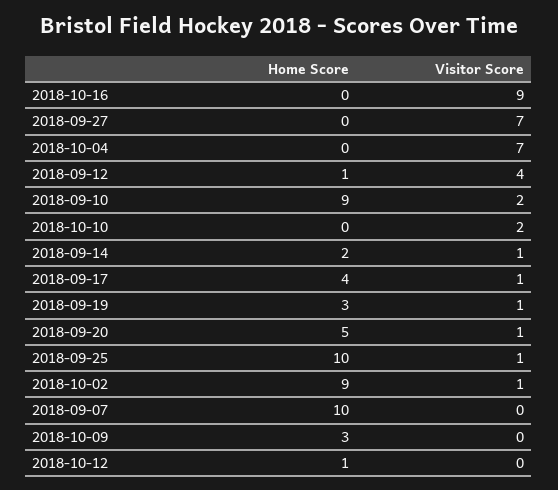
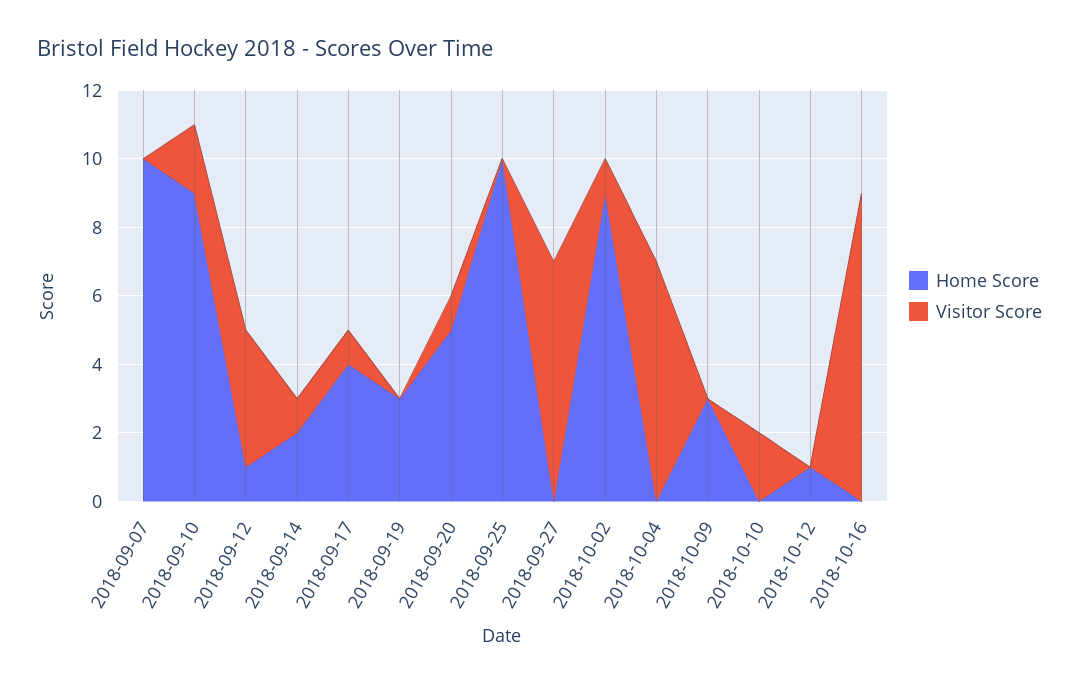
  {
    "Home Score": {
      "2018-10-16": 0,
      "2018-09-27": 0,
      "2018-10-04": 0,
      "2018-09-12": 1,
      "2018-09-10": 9,
      "2018-10-10": 0,
      "2018-09-14": 2,
      "2018-09-17": 4,
      "2018-09-19": 3,
      "2018-09-20": 5,
      "2018-09-25": 10,
      "2018-10-02": 9,
      "2018-09-07": 10,
      "2018-10-09": 3,
      "2018-10-12": 1
    },
    "Visitor Score": {
      "2018-10-16": 9,
      "2018-09-27": 7,
      "2018-10-04": 7,
      "2018-09-12": 4,
      "2018-09-10": 2,
      "2018-10-10": 2,
      "2018-09-14": 1,
      "2018-09-17": 1,
-     "2018-09-19": 1,
+     "2018-09-19": 0,
      "2018-09-20": 1,
-     "2018-09-25": 1,
+     "2018-09-25": 0,
      "2018-10-02": 1,
      "2018-09-07": 0,
      "2018-10-09": 0,
      "2018-10-12": 0
    }
  }

